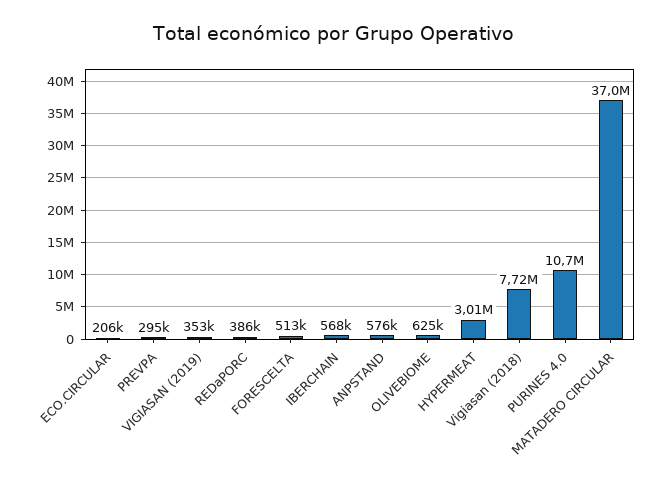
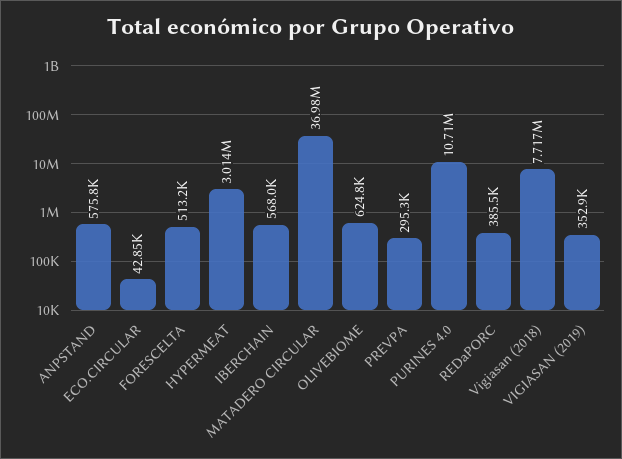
  {
-   "ECO.CIRCULAR": 206000,
+   "ECO.CIRCULAR": 42850,
    "PREVPA": 295300,
    "VIGIASAN (2019)": 352900,
    "REDaPORC": 385500,
    "FORESCELTA": 513200,
    "IBERCHAIN": 568000,
    "ANPSTAND": 575800,
    "OLIVEBIOME": 624800,
    "HYPERMEAT": 3014000,
    "Vigiasan (2018)": 7717000,
    "PURINES 4.0": 10710000,
    "MATADERO CIRCULAR": 36980000
  }

